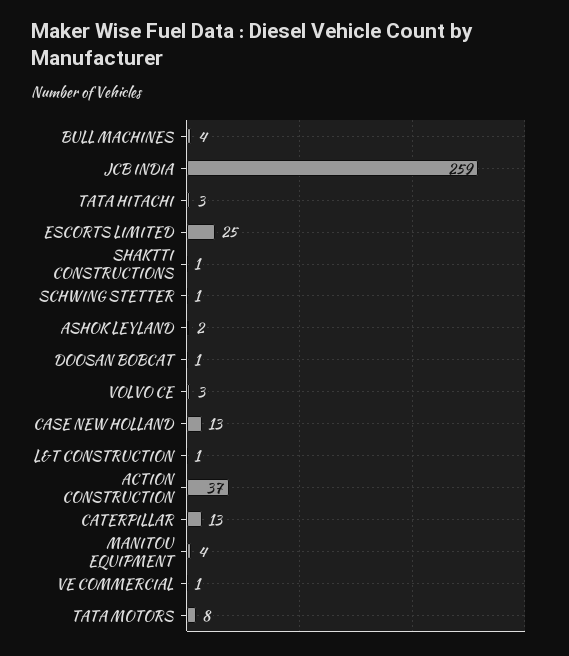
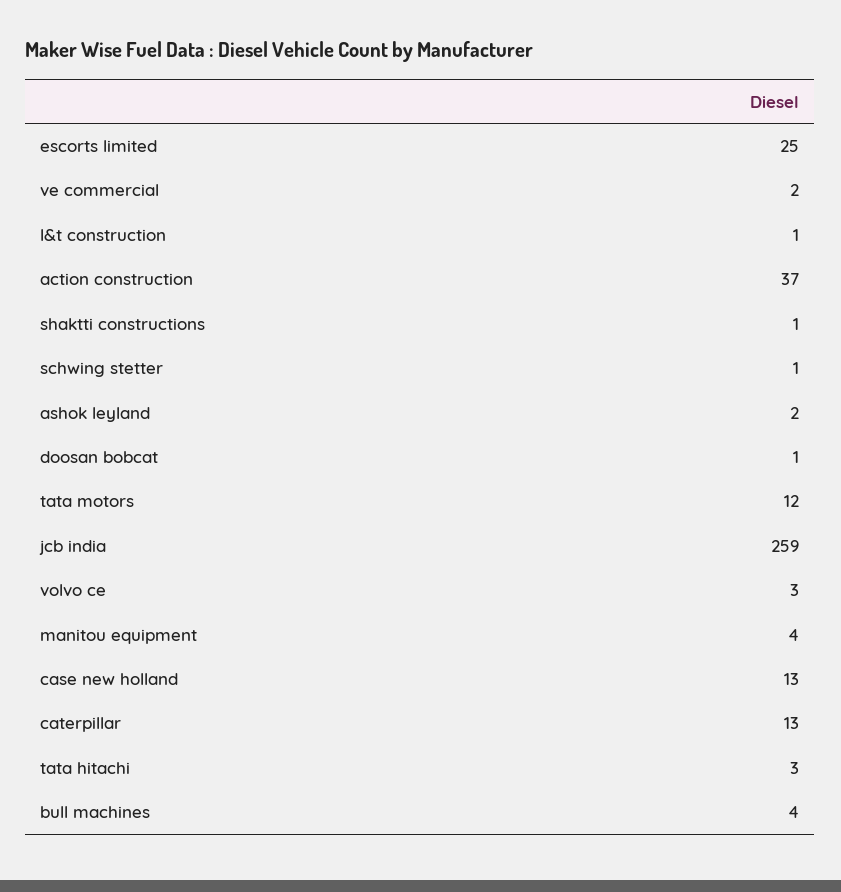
  {
    "BULL MACHINES": 4,
    "JCB INDIA": 259,
    "TATA HITACHI": 3,
    "ESCORTS LIMITED": 25,
    "SHAKTTI CONSTRUCTIONS": 1,
    "SCHWING STETTER": 1,
    "ASHOK LEYLAND": 2,
    "DOOSAN BOBCAT": 1,
    "VOLVO CE": 3,
    "CASE NEW HOLLAND": 13,
    "L&T CONSTRUCTION": 1,
    "ACTION CONSTRUCTION": 37,
    "CATERPILLAR": 13,
    "MANITOU EQUIPMENT": 4,
-   "VE COMMERCIAL": 1,
+   "VE COMMERCIAL": 2,
-   "TATA MOTORS": 8
+   "TATA MOTORS": 12
  }

